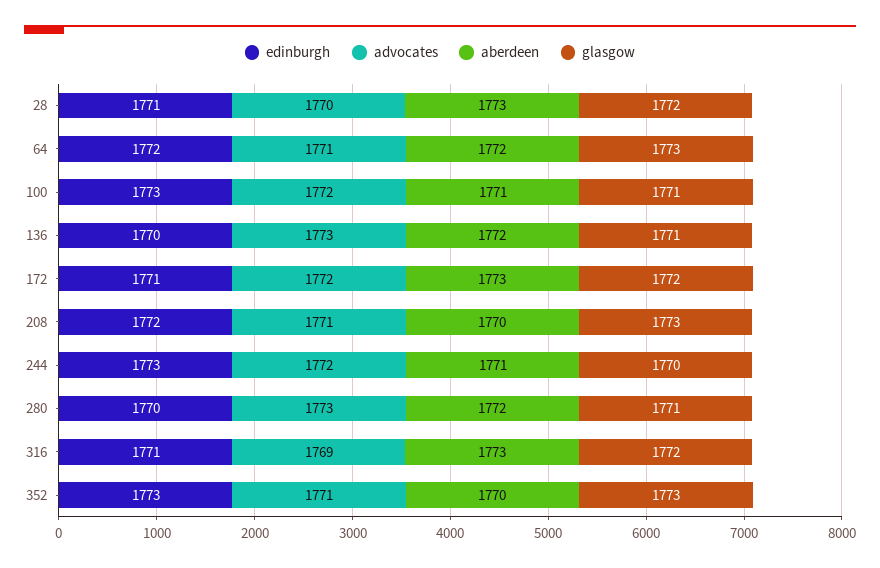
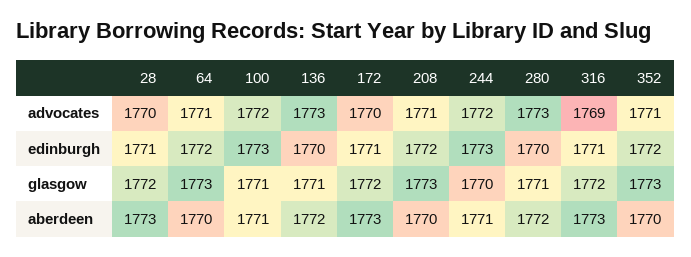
  {
    "edinburgh": {
      "28": 1771,
      "64": 1772,
      "100": 1773,
      "136": 1770,
      "172": 1771,
      "208": 1772,
      "244": 1773,
      "280": 1770,
      "316": 1771,
-     "352": 1773
+     "352": 1772
    },
    "advocates": {
      "28": 1770,
      "64": 1771,
      "100": 1772,
      "136": 1773,
-     "172": 1772,
+     "172": 1770,
      "208": 1771,
      "244": 1772,
      "280": 1773,
      "316": 1769,
      "352": 1771
    },
    "aberdeen": {
      "28": 1773,
-     "64": 1772,
+     "64": 1770,
      "100": 1771,
      "136": 1772,
      "172": 1773,
      "208": 1770,
      "244": 1771,
      "280": 1772,
      "316": 1773,
      "352": 1770
    },
    "glasgow": {
      "28": 1772,
      "64": 1773,
      "100": 1771,
      "136": 1771,
      "172": 1772,
      "208": 1773,
      "244": 1770,
      "280": 1771,
      "316": 1772,
      "352": 1773
    }
  }

